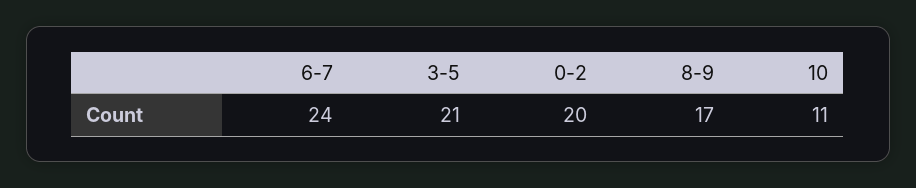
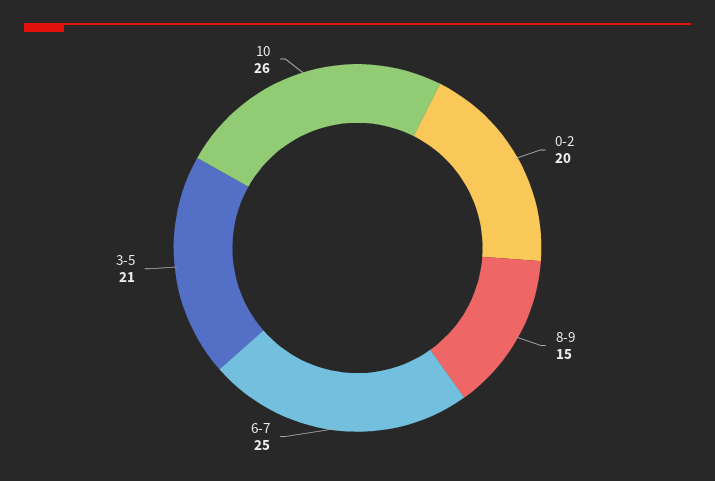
  {
-   "6-7": 24,
+   "6-7": 25,
    "3-5": 21,
    "0-2": 20,
-   "8-9": 17,
+   "8-9": 15,
-   "10": 11
+   "10": 26
  }

